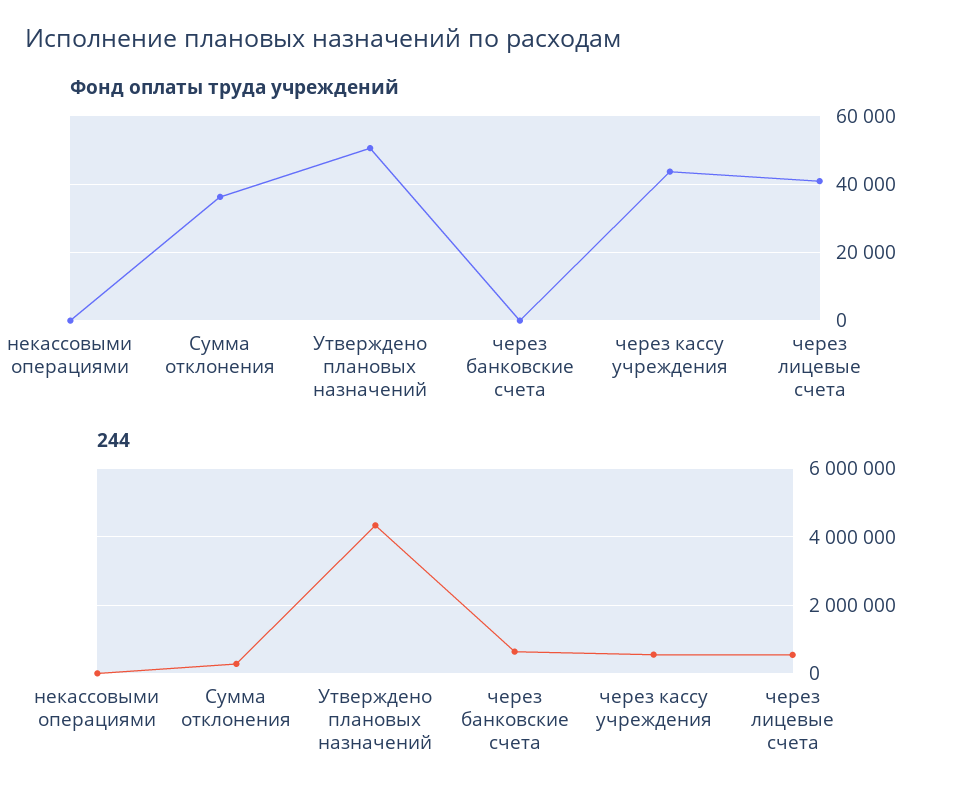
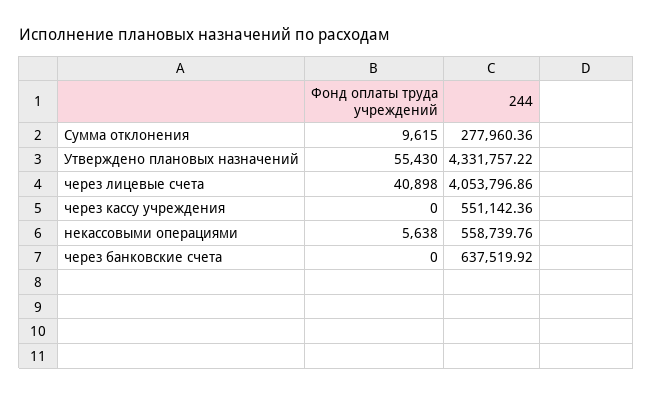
  {
    "Фонд оплаты труда учреждений": {
-     "некассовыми операциями": 0,
+     "некассовыми операциями": 5638,
-     "Сумма отклонения": 36000,
+     "Сумма отклонения": 9615,
-     "Утверждено плановых назначений": 50000,
+     "Утверждено плановых назначений": 55430,
      "через банковские счета": 0,
-     "через кассу учреждения": 44000,
+     "через кассу учреждения": 0,
      "через лицевые счета": 40898
    },
    "244": {
-     "некассовыми операциями": 0,
+     "некассовыми операциями": 558739.76,
      "Сумма отклонения": 277960.36,
      "Утверждено плановых назначений": 4331757.22,
      "через банковские счета": 637519.92,
      "через кассу учреждения": 551142.36,
-     "через лицевые счета": 600000
+     "через лицевые счета": 4053796.86
    }
  }

